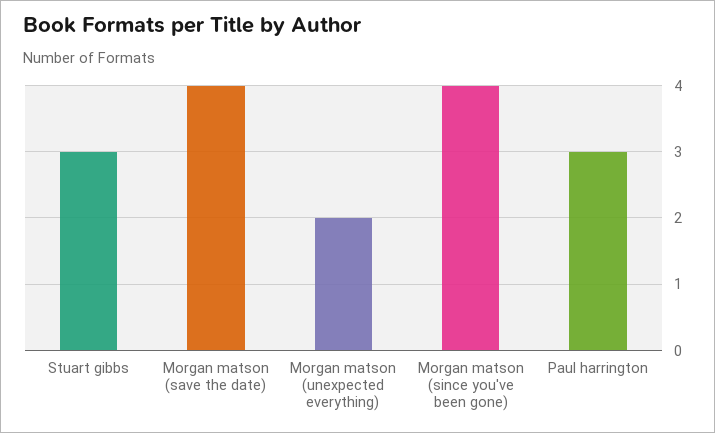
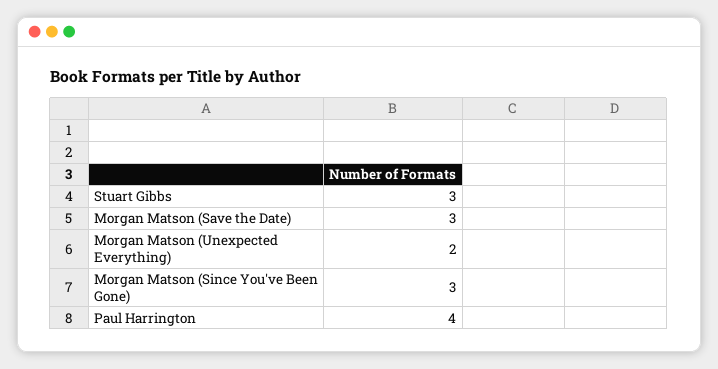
  {
    "Stuart gibbs": 3,
-   "Morgan matson (save the date)": 4,
+   "Morgan matson (save the date)": 3,
    "Morgan matson (unexpected everything)": 2,
-   "Morgan matson (since you've been gone)": 4,
+   "Morgan matson (since you've been gone)": 3,
-   "Paul harrington": 3
+   "Paul harrington": 4
  }

